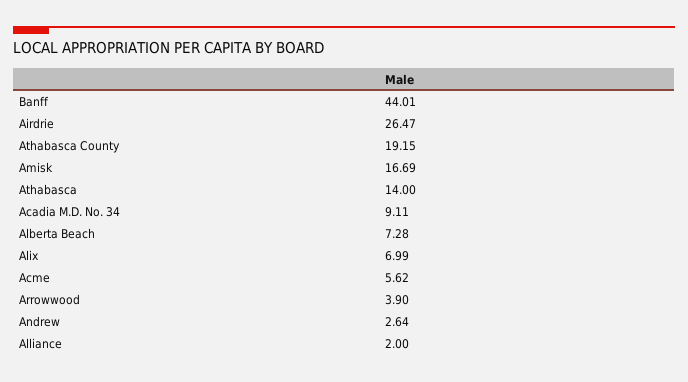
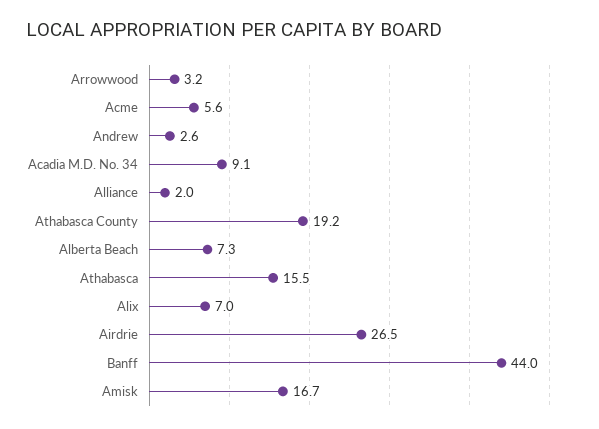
  {
    "Banff": 44.01,
    "Airdrie": 26.47,
    "Athabasca County": 19.15,
    "Amisk": 16.69,
-   "Athabasca": 14,
+   "Athabasca": 15.5,
    "Acadia M.D. No. 34": 9.11,
    "Alberta Beach": 7.28,
    "Alix": 6.99,
    "Acme": 5.62,
-   "Arrowwood": 3.9,
+   "Arrowwood": 3.2,
    "Andrew": 2.64,
    "Alliance": 2
  }

